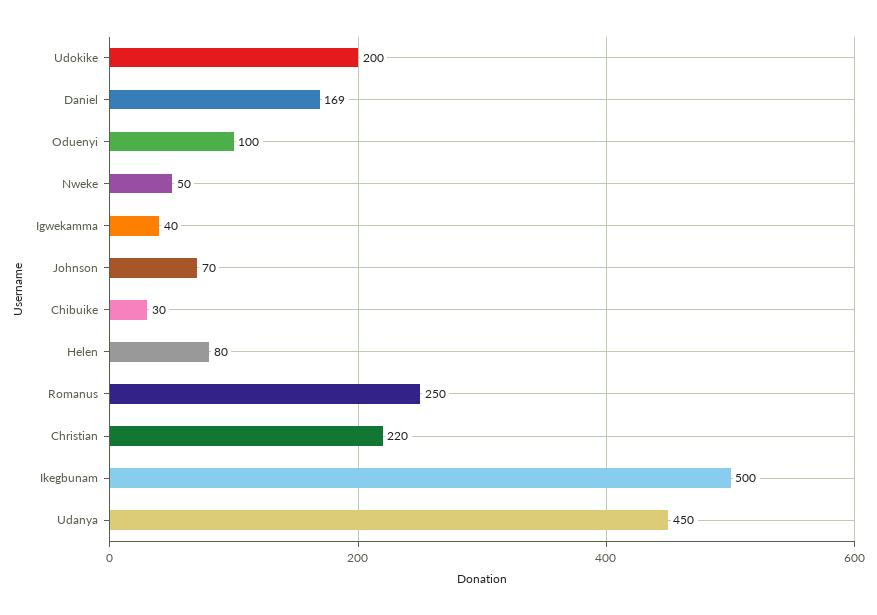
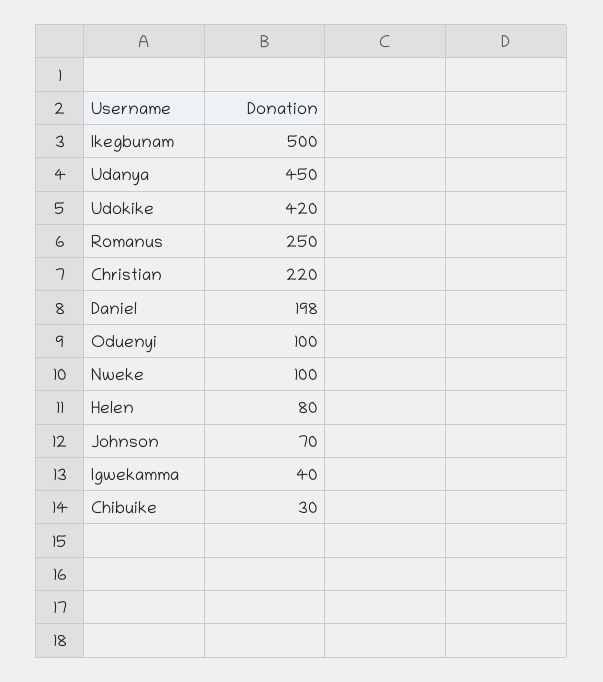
  {
-   "Udokike": 200,
+   "Udokike": 420,
-   "Daniel": 169,
+   "Daniel": 198,
    "Oduenyi": 100,
-   "Nweke": 50,
+   "Nweke": 100,
    "Igwekamma": 40,
    "Johnson": 70,
    "Chibuike": 30,
    "Helen": 80,
    "Romanus": 250,
    "Christian": 220,
    "Ikegbunam": 500,
    "Udanya": 450
  }

